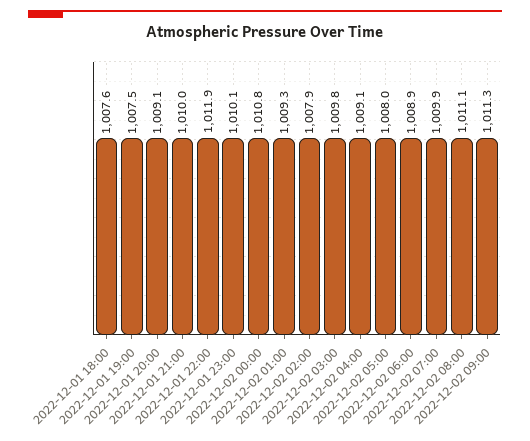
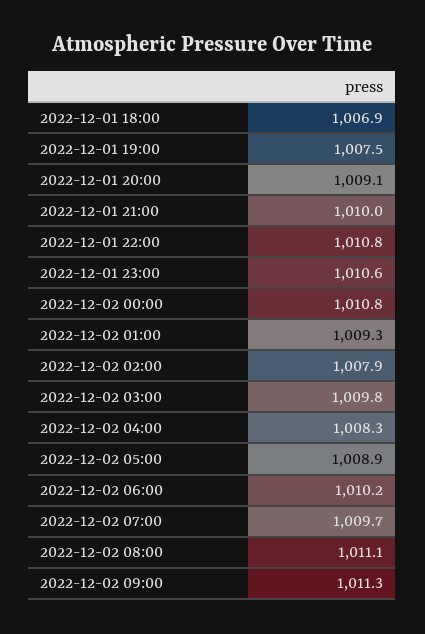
  {
-   "2022-12-01 18:00": 1007.6,
+   "2022-12-01 18:00": 1006.9,
    "2022-12-01 19:00": 1007.5,
    "2022-12-01 20:00": 1009.1,
    "2022-12-01 21:00": 1010,
-   "2022-12-01 22:00": 1011.9,
+   "2022-12-01 22:00": 1010.8,
-   "2022-12-01 23:00": 1010.1,
+   "2022-12-01 23:00": 1010.6,
    "2022-12-02 00:00": 1010.8,
    "2022-12-02 01:00": 1009.3,
    "2022-12-02 02:00": 1007.9,
    "2022-12-02 03:00": 1009.8,
-   "2022-12-02 04:00": 1009.1,
+   "2022-12-02 04:00": 1008.3,
-   "2022-12-02 05:00": 1008,
+   "2022-12-02 05:00": 1008.9,
-   "2022-12-02 06:00": 1008.9,
+   "2022-12-02 06:00": 1010.2,
-   "2022-12-02 07:00": 1009.9,
+   "2022-12-02 07:00": 1009.7,
    "2022-12-02 08:00": 1011.1,
    "2022-12-02 09:00": 1011.3
  }

